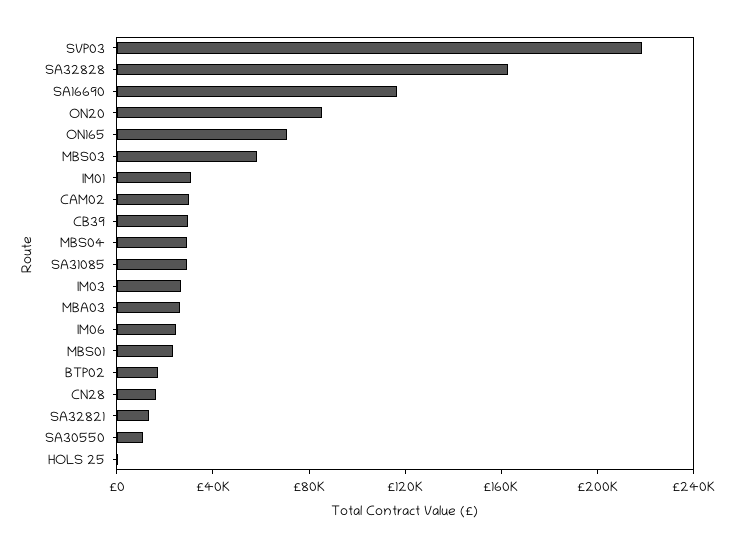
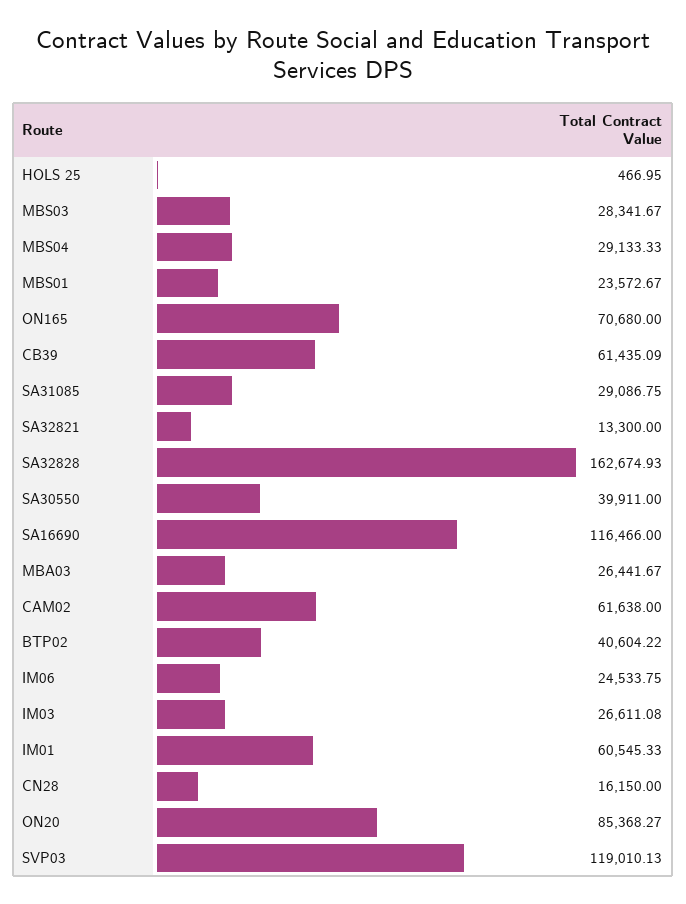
  {
-   "SVP03": 220000,
+   "SVP03": 119010.13,
    "SA32828": 162674.93,
    "SA16690": 116466,
    "ON20": 85368.27,
    "ON165": 70680,
-   "MBS03": 60000,
+   "MBS03": 28341.67,
-   "IM01": 30000,
+   "IM01": 60545.33,
-   "CAM02": 30000,
+   "CAM02": 61638,
-   "CB39": 30000,
+   "CB39": 61435.09,
    "MBS04": 29133.33,
    "SA31085": 29086.75,
    "IM03": 26611.08,
    "MBA03": 26441.67,
    "IM06": 24533.75,
    "MBS01": 23572.67,
-   "BTP02": 20000,
+   "BTP02": 40604.22,
    "CN28": 16150,
    "SA32821": 13300,
-   "SA30550": 10000,
+   "SA30550": 39911,
    "HOLS 25": 466.95
  }

